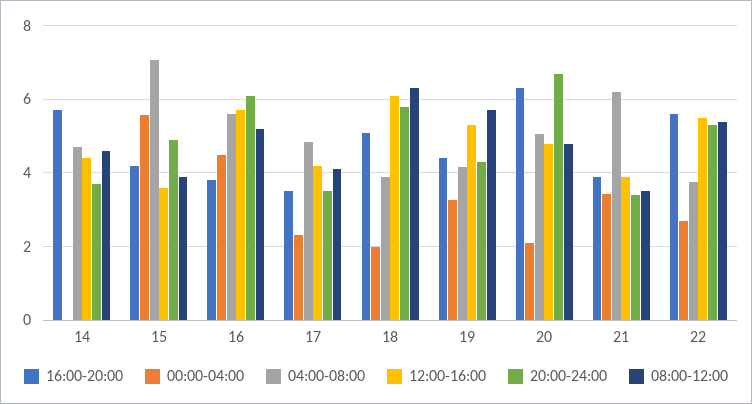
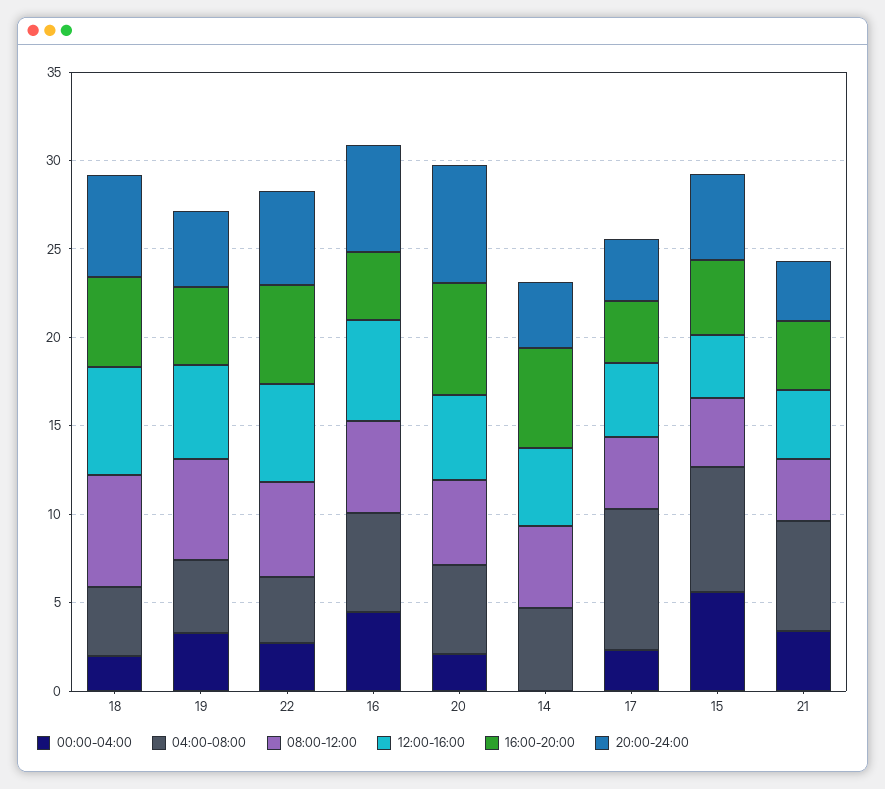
  {
    "16:00-20:00": {
      "14": 5.8,
      "15": 4.2,
      "16": 3.8,
      "17": 3.6,
      "18": 5.2,
      "19": 4.4,
      "20": 6.4,
      "21": 4,
      "22": 5.6
    },
    "00:00-04:00": {
      "14": 0,
      "15": 5.6,
      "16": 4.6,
      "17": 2.4,
      "18": 2,
      "19": 3.2,
      "20": 2.2,
      "21": 3.4,
      "22": 2.8
    },
    "04:00-08:00": {
      "14": 4.8,
      "15": 7,
      "16": 5.6,
-     "17": 4.8,
+     "17": 8,
      "18": 4,
      "19": 4.2,
      "20": 5,
      "21": 6.2,
      "22": 3.8
    },
    "12:00-16:00": {
      "14": 4.4,
      "15": 3.6,
      "16": 5.8,
      "17": 4.2,
      "18": 6.2,
      "19": 5.4,
      "20": 4.8,
      "21": 4,
      "22": 5.6
    },
    "20:00-24:00": {
      "14": 3.8,
      "15": 5,
      "16": 6.2,
      "17": 3.6,
      "18": 5.8,
      "19": 4.4,
      "20": 6.8,
      "21": 3.4,
      "22": 5.4
    },
    "08:00-12:00": {
      "14": 4.6,
      "15": 4,
      "16": 5.2,
      "17": 4.2,
      "18": 6.4,
      "19": 5.8,
      "20": 4.8,
      "21": 3.6,
      "22": 5.4
    }
  }

